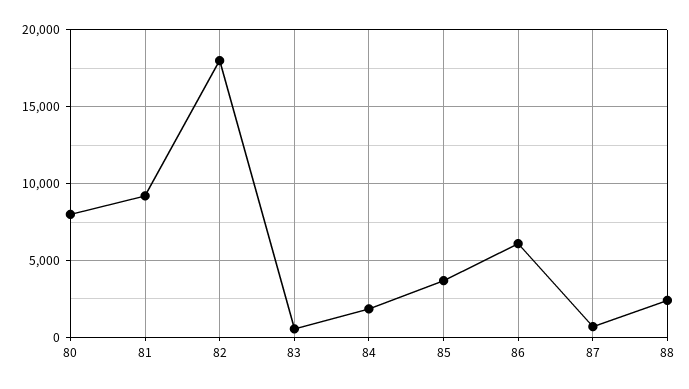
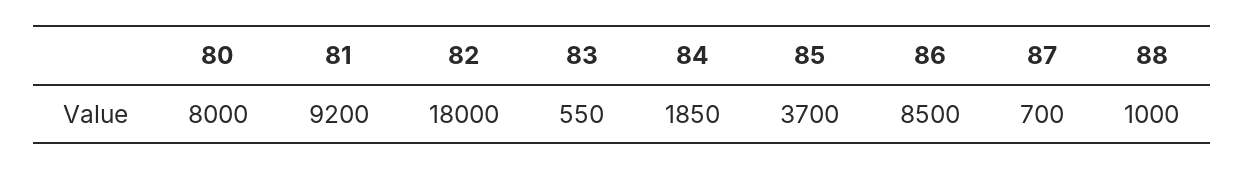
  {
    "80": 8000,
    "81": 9200,
    "82": 18000,
    "83": 550,
    "84": 1850,
    "85": 3700,
-   "86": 6000,
+   "86": 8500,
    "87": 700,
-   "88": 2500
+   "88": 1000
  }

